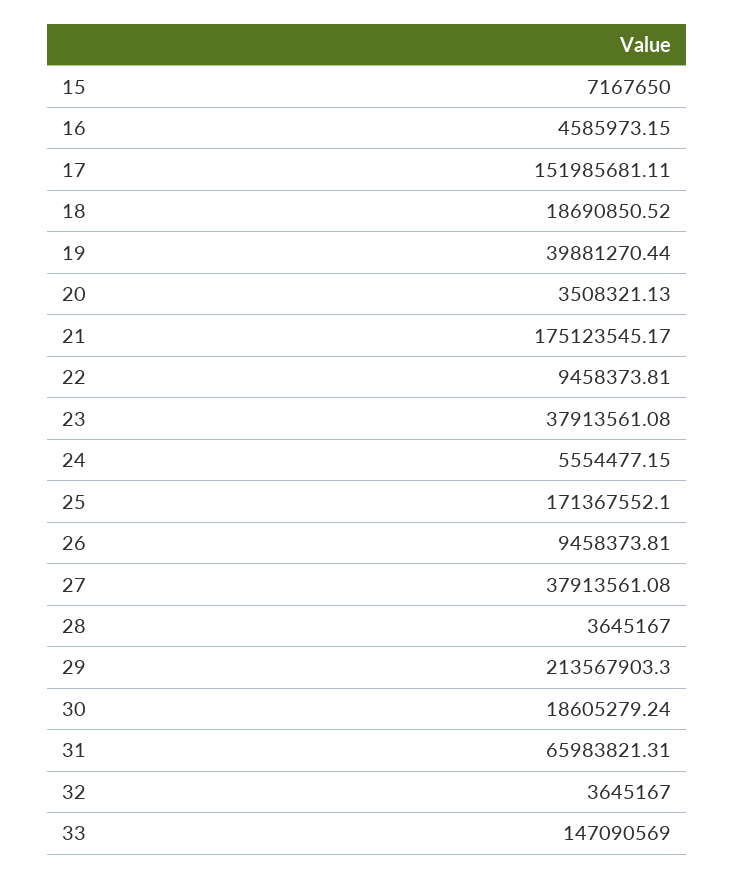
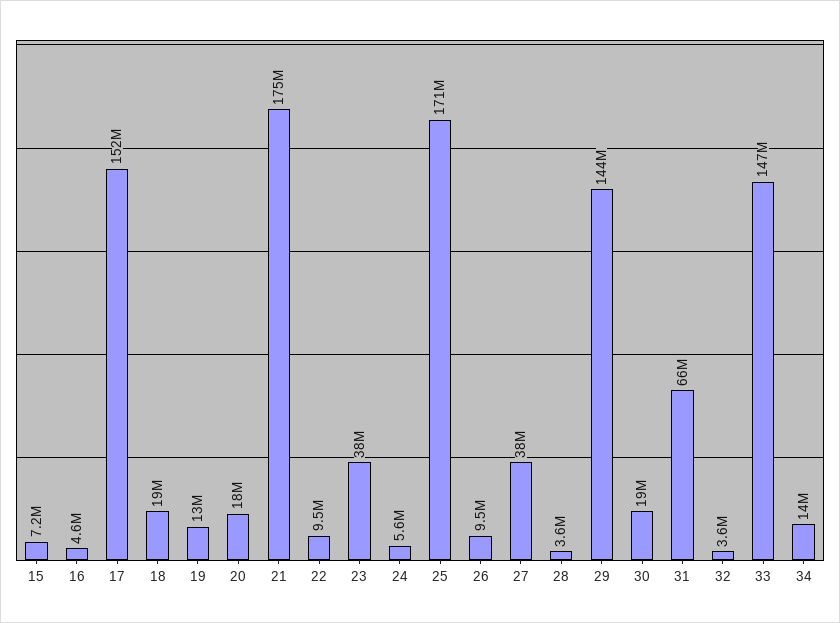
  {
    "15": 7167650,
    "16": 4585973.15,
    "17": 151985681.11,
    "18": 18690850.52,
-   "19": 39881270.44,
+   "19": 13000000,
-   "20": 3508321.13,
+   "20": 18000000,
    "21": 175123545.17,
    "22": 9458373.81,
    "23": 37913561.08,
    "24": 5554477.15,
    "25": 171367552.1,
    "26": 9458373.81,
    "27": 37913561.08,
    "28": 3645167,
-   "29": 213567903.3,
+   "29": 144000000,
    "30": 18605279.24,
    "31": 65983821.31,
    "32": 3645167,
-   "33": 147090569
+   "33": 147090569,
+   "34": 14000000
  }

